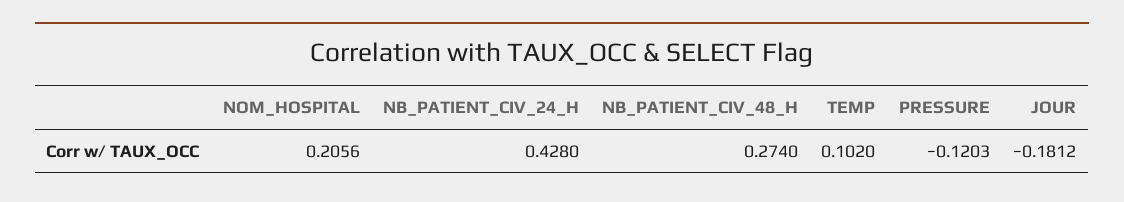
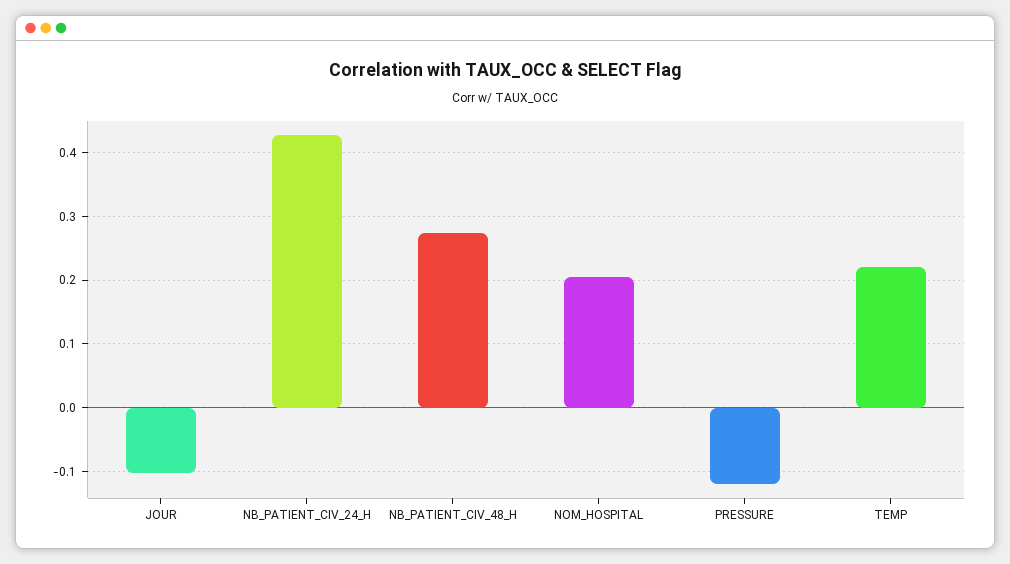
  {
    "NOM_HOSPITAL": 0.2056,
    "NB_PATIENT_CIV_24_H": 0.428,
    "NB_PATIENT_CIV_48_H": 0.274,
-   "TEMP": 0.102,
+   "TEMP": 0.22,
    "PRESSURE": -0.1203,
-   "JOUR": -0.1812
+   "JOUR": -0.1
  }

